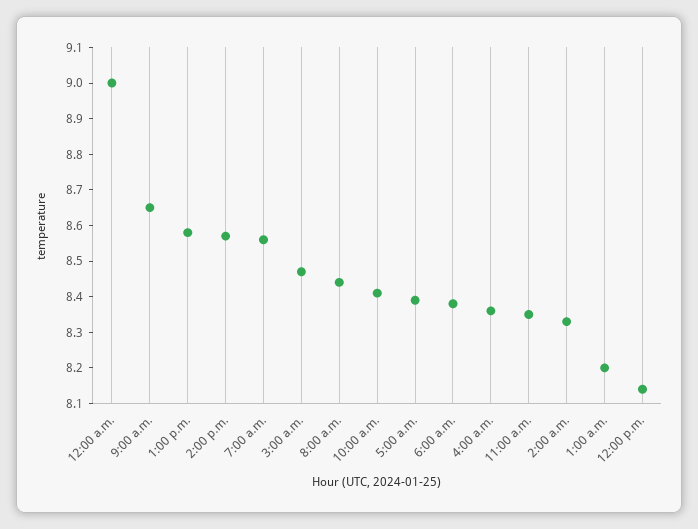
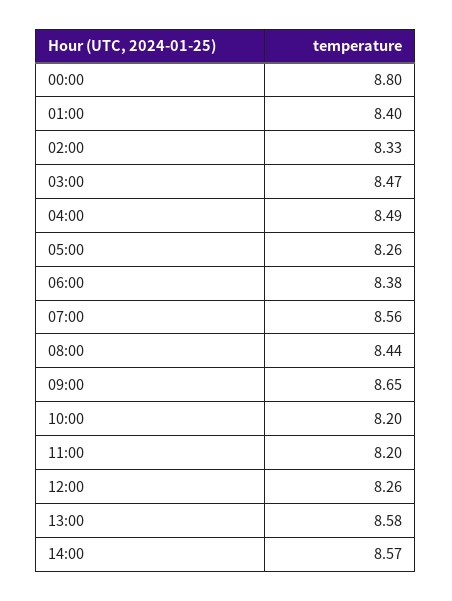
  {
-   "12:00 a.m.": 9,
+   "12:00 a.m.": 8.8,
    "9:00 a.m.": 8.65,
    "1:00 p.m.": 8.58,
    "2:00 p.m.": 8.57,
    "7:00 a.m.": 8.56,
    "3:00 a.m.": 8.47,
    "8:00 a.m.": 8.44,
-   "10:00 a.m.": 8.4,
+   "10:00 a.m.": 8.2,
-   "5:00 a.m.": 8.4,
+   "5:00 a.m.": 8.26,
    "6:00 a.m.": 8.38,
-   "4:00 a.m.": 8.35,
+   "4:00 a.m.": 8.49,
-   "11:00 a.m.": 8.35,
+   "11:00 a.m.": 8.2,
    "2:00 a.m.": 8.33,
-   "1:00 a.m.": 8.2,
+   "1:00 a.m.": 8.4,
-   "12:00 p.m.": 8.15
+   "12:00 p.m.": 8.26
  }

